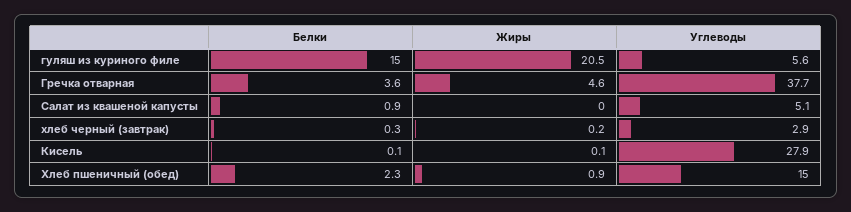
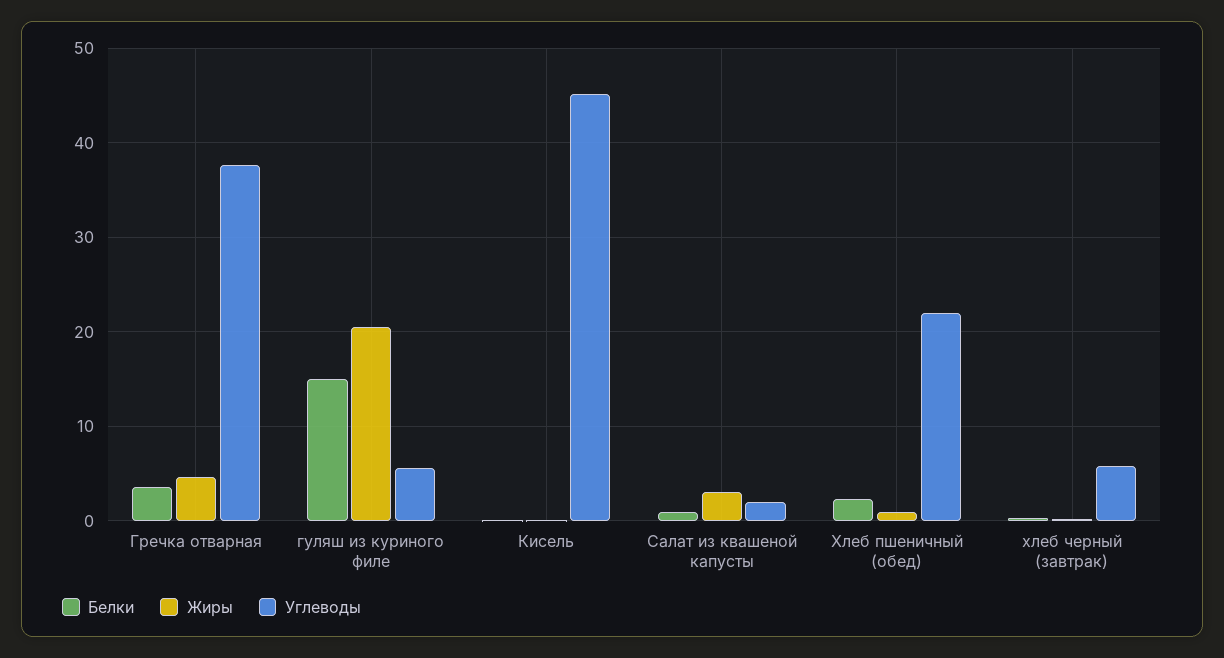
  {
    "Белки": {
      "гуляш из куриного филе": 15,
      "Гречка отварная": 3.6,
      "Салат из квашеной капусты": 0.9,
      "хлеб черный (завтрак)": 0.3,
      "Кисель": 0.1,
      "Хлеб пшеничный (обед)": 2.3
    },
    "Жиры": {
      "гуляш из куриного филе": 20.5,
      "Гречка отварная": 4.6,
-     "Салат из квашеной капусты": 0,
+     "Салат из квашеной капусты": 3,
      "хлеб черный (завтрак)": 0.2,
      "Кисель": 0.1,
      "Хлеб пшеничный (обед)": 0.9
    },
    "Углеводы": {
      "гуляш из куриного филе": 5.6,
      "Гречка отварная": 37.7,
-     "Салат из квашеной капусты": 5.1,
+     "Салат из квашеной капусты": 2,
-     "хлеб черный (завтрак)": 2.9,
+     "хлеб черный (завтрак)": 6,
-     "Кисель": 27.9,
+     "Кисель": 45,
-     "Хлеб пшеничный (обед)": 15
+     "Хлеб пшеничный (обед)": 22
    }
  }

